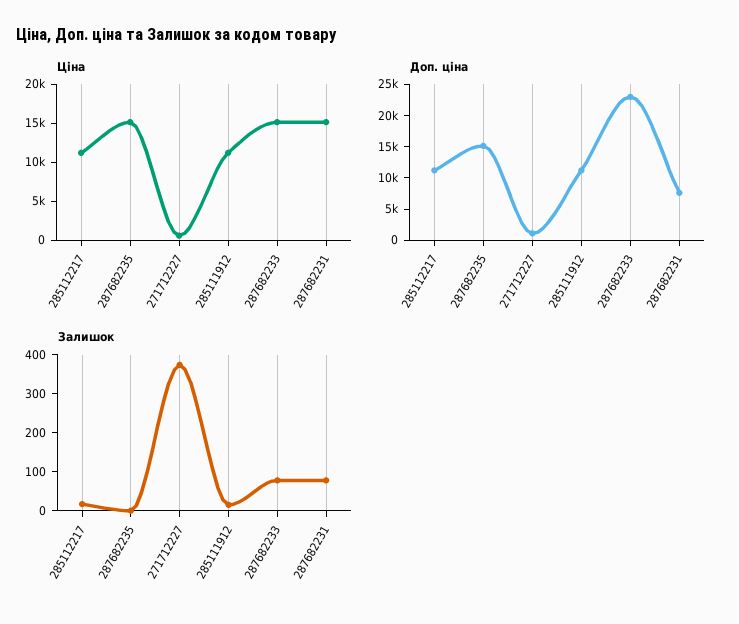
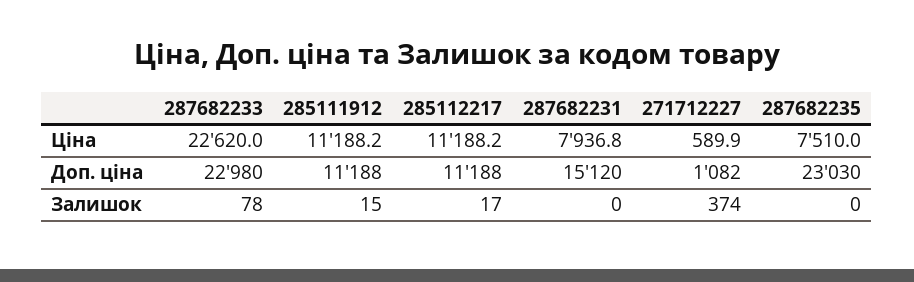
  {
    "Ціна": {
      "285112217": 11188.2,
-     "287682235": 15000,
+     "287682235": 7510,
      "271712227": 589.9,
      "285111912": 11188.2,
-     "287682233": 15000,
+     "287682233": 22620,
-     "287682231": 15000
+     "287682231": 7936.8
    },
    "Доп. ціна": {
      "285112217": 11188,
-     "287682235": 15000,
+     "287682235": 23030,
      "271712227": 1082,
      "285111912": 11188,
      "287682233": 22980,
-     "287682231": 7500
+     "287682231": 15120
    },
    "Залишок": {
      "285112217": 17,
      "287682235": 0,
      "271712227": 374,
      "285111912": 15,
      "287682233": 78,
-     "287682231": 75
+     "287682231": 0
    }
  }

